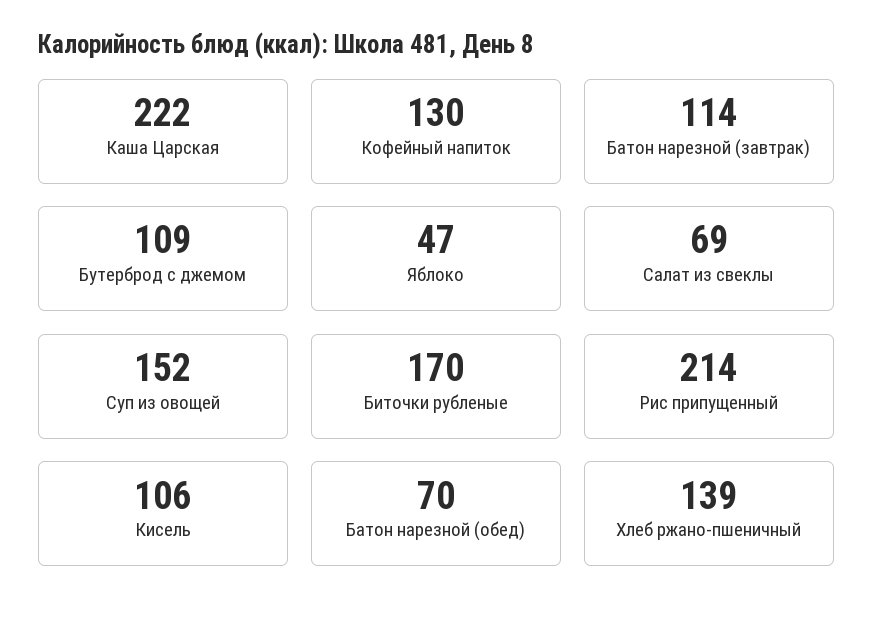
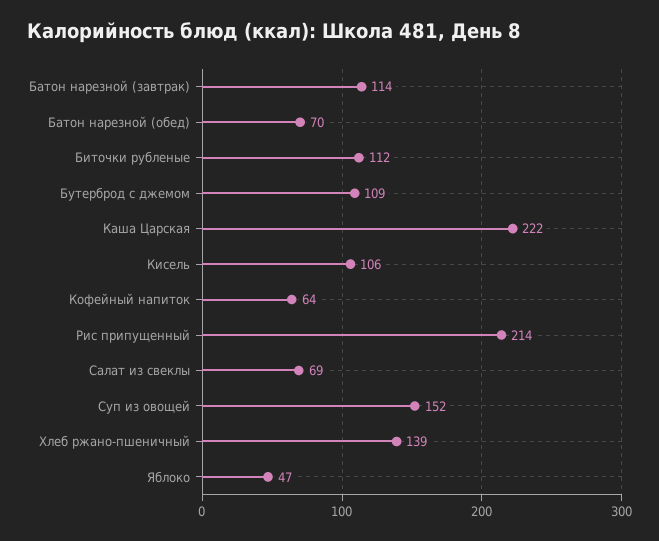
  {
    "Каша Царская": 222,
-   "Кофейный напиток": 130,
+   "Кофейный напиток": 64,
    "Батон нарезной (завтрак)": 114,
    "Бутерброд с джемом": 109,
    "Яблоко": 47,
    "Салат из свеклы": 69,
    "Суп из овощей": 152,
-   "Биточки рубленые": 170,
+   "Биточки рубленые": 112,
    "Рис припущенный": 214,
    "Кисель": 106,
    "Батон нарезной (обед)": 70,
    "Хлеб ржано-пшеничный": 139
  }

